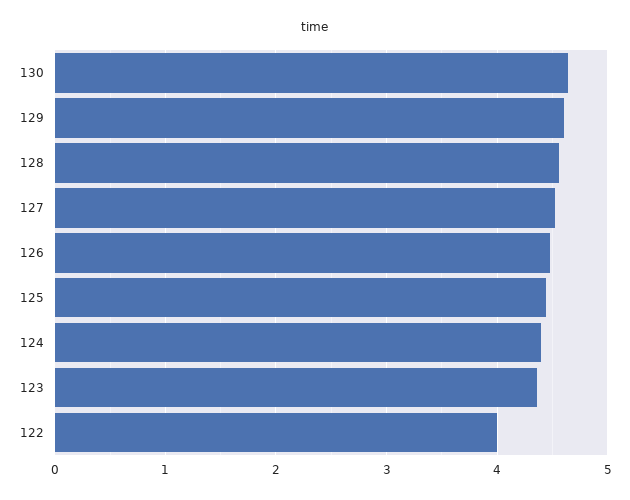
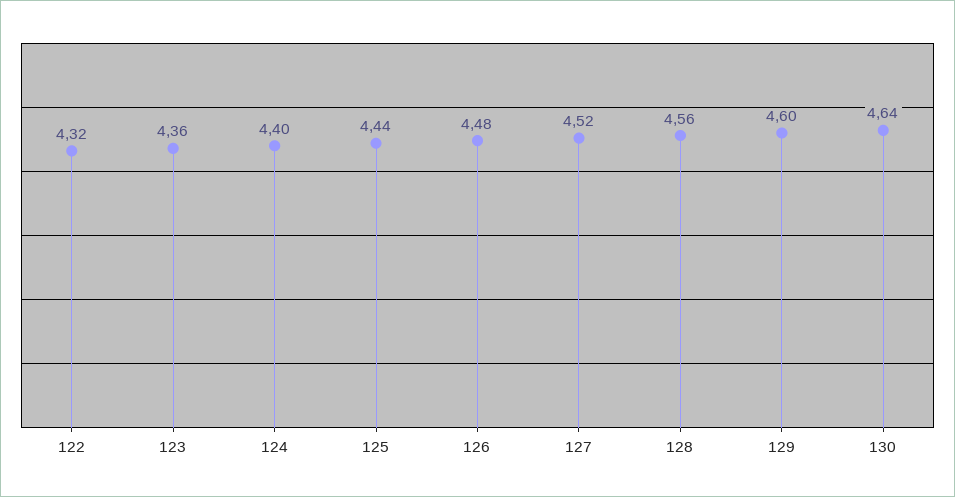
  {
    "130": 4.64,
    "129": 4.6,
    "128": 4.56,
    "127": 4.52,
    "126": 4.48,
    "125": 4.44,
    "124": 4.4,
    "123": 4.36,
-   "122": 4
+   "122": 4.32
  }

